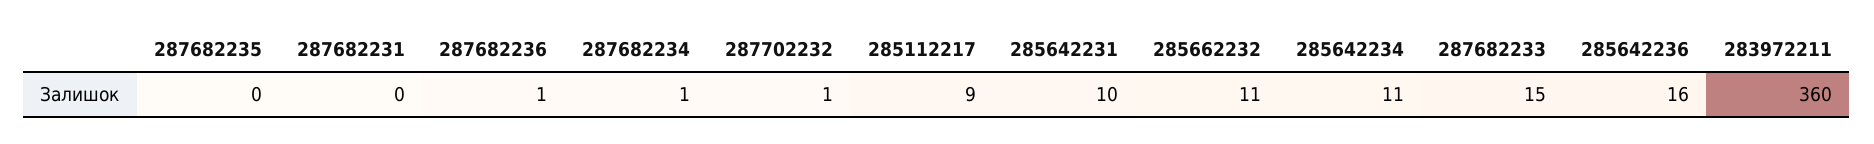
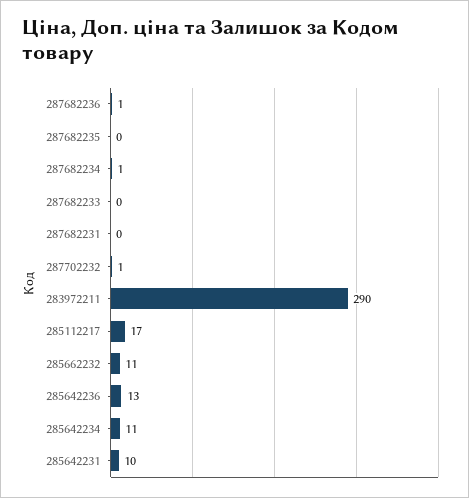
  {
    "287682235": 0,
    "287682231": 0,
    "287682236": 1,
    "287682234": 1,
    "287702232": 1,
-   "285112217": 9,
+   "285112217": 17,
    "285642231": 10,
    "285662232": 11,
    "285642234": 11,
-   "287682233": 15,
+   "287682233": 0,
-   "285642236": 16,
+   "285642236": 13,
-   "283972211": 360
+   "283972211": 290
  }

